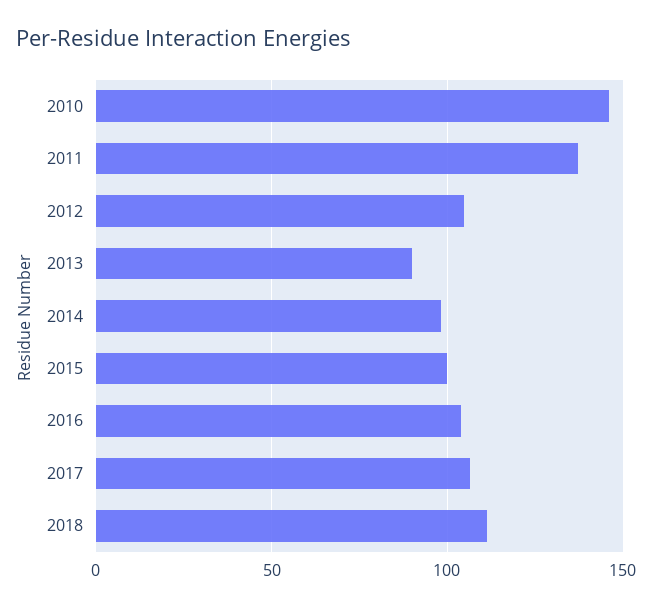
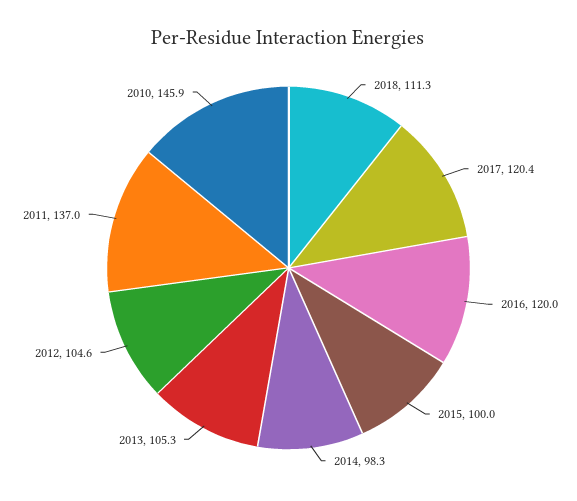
  {
    "2010": 145.9,
    "2011": 137,
    "2012": 104.6,
-   "2013": 90,
+   "2013": 105.3,
    "2014": 98.3,
    "2015": 100,
-   "2016": 105,
+   "2016": 120,
-   "2017": 105,
+   "2017": 120.4,
    "2018": 111.3
  }

